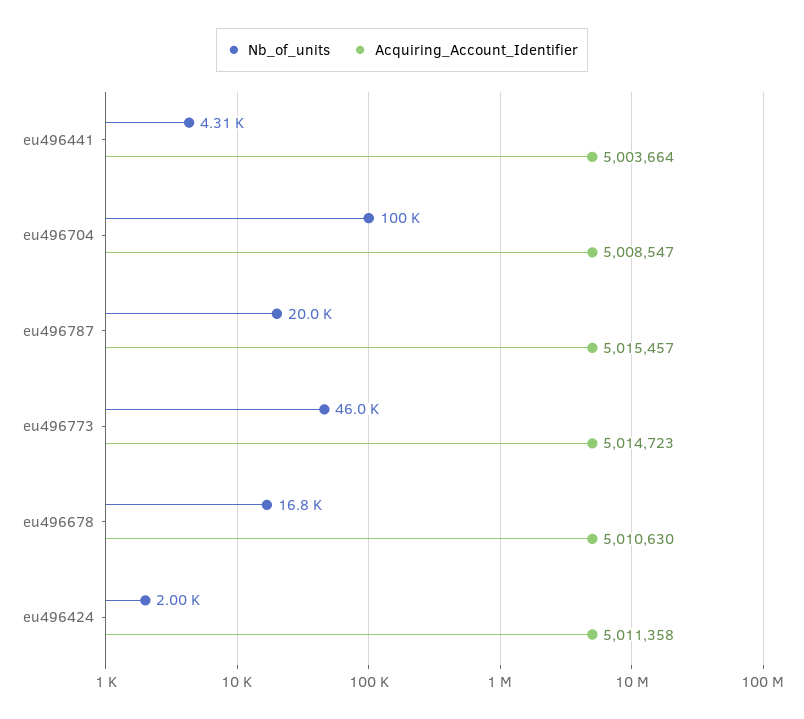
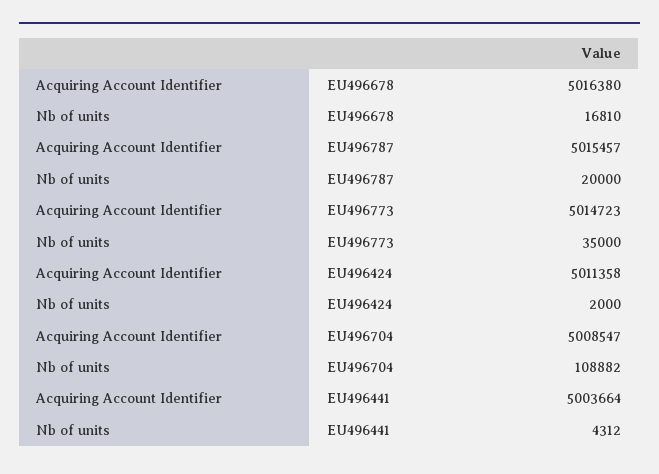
  {
    "Nb_of_units": {
      "eu496441": 4312,
-     "eu496704": 100000,
+     "eu496704": 108882,
      "eu496787": 20000,
-     "eu496773": 46000,
+     "eu496773": 35000,
      "eu496678": 16810,
      "eu496424": 2000
    },
    "Acquiring_Account_Identifier": {
      "eu496441": 5003664,
      "eu496704": 5008547,
      "eu496787": 5015457,
      "eu496773": 5014723,
-     "eu496678": 5010630,
+     "eu496678": 5016380,
      "eu496424": 5011358
    }
  }

